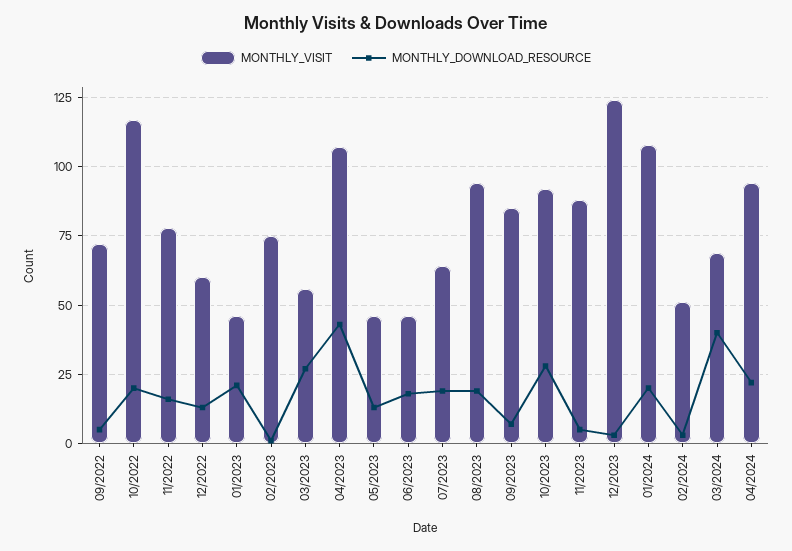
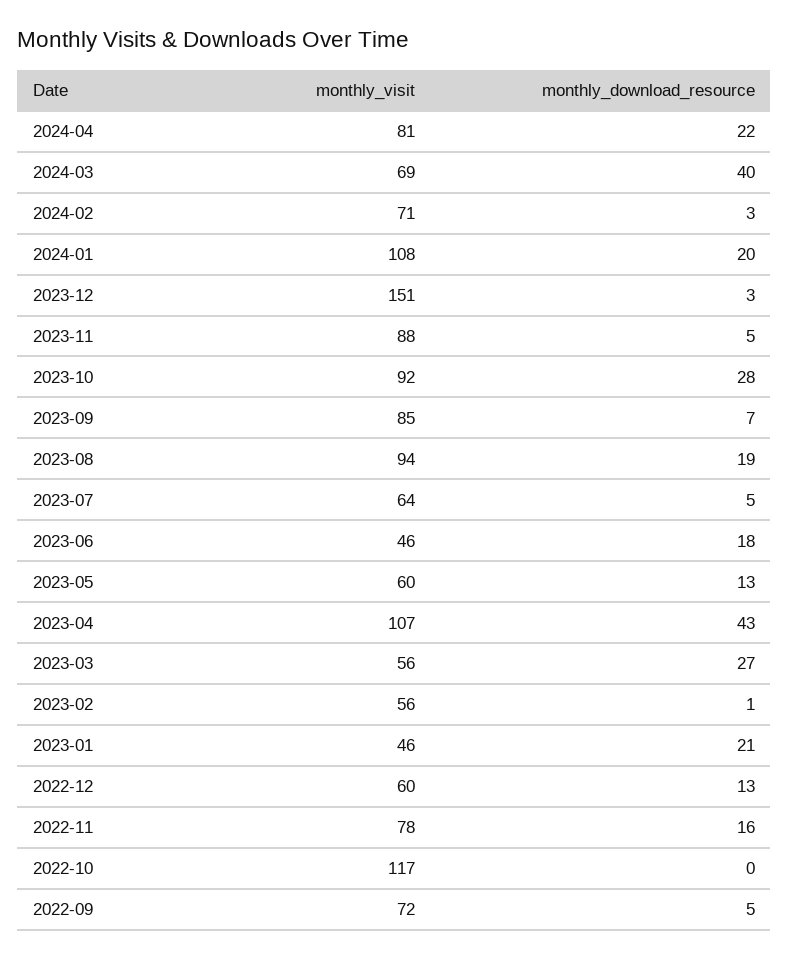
  {
    "MONTHLY_VISIT": {
      "09/2022": 72,
      "10/2022": 117,
      "11/2022": 78,
      "12/2022": 60,
      "01/2023": 46,
-     "02/2023": 75,
+     "02/2023": 56,
      "03/2023": 56,
      "04/2023": 107,
-     "05/2023": 45,
+     "05/2023": 60,
      "06/2023": 46,
      "07/2023": 64,
      "08/2023": 94,
      "09/2023": 85,
      "10/2023": 92,
      "11/2023": 88,
-     "12/2023": 125,
+     "12/2023": 151,
      "01/2024": 108,
-     "02/2024": 50,
+     "02/2024": 71,
      "03/2024": 69,
-     "04/2024": 95
+     "04/2024": 81
    },
    "MONTHLY_DOWNLOAD_RESOURCE": {
      "09/2022": 5,
-     "10/2022": 20,
+     "10/2022": 0,
      "11/2022": 16,
      "12/2022": 13,
      "01/2023": 21,
      "02/2023": 1,
      "03/2023": 27,
      "04/2023": 43,
      "05/2023": 13,
      "06/2023": 18,
-     "07/2023": 20,
+     "07/2023": 5,
      "08/2023": 19,
      "09/2023": 7,
      "10/2023": 28,
      "11/2023": 5,
      "12/2023": 3,
      "01/2024": 20,
      "02/2024": 3,
      "03/2024": 40,
      "04/2024": 22
    }
  }

